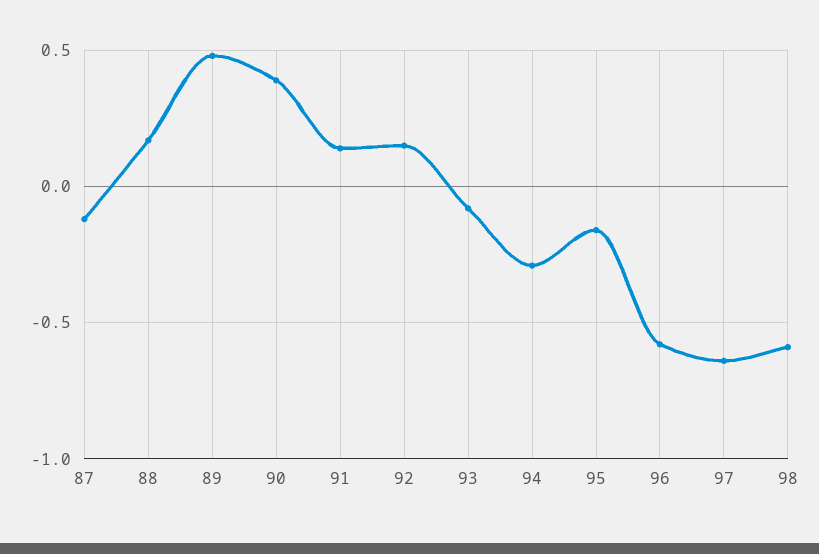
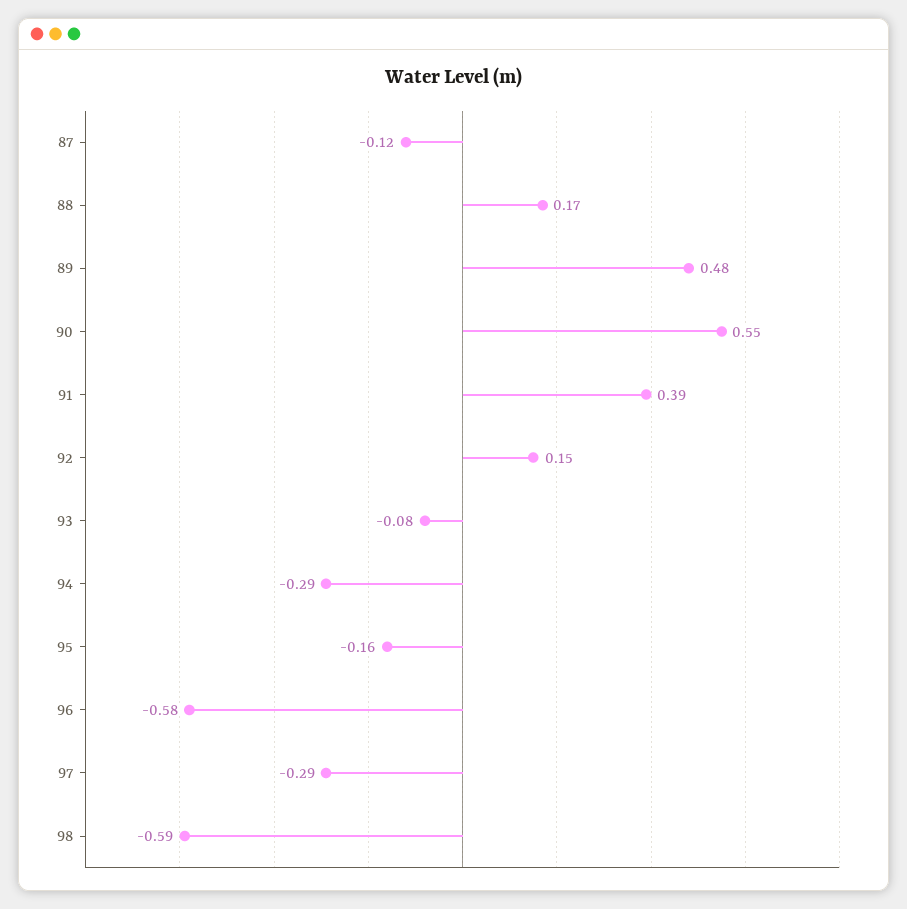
  {
    "87": -0.12,
    "88": 0.17,
    "89": 0.48,
-   "90": 0.4,
+   "90": 0.55,
-   "91": 0.15,
+   "91": 0.39,
    "92": 0.15,
    "93": -0.08,
    "94": -0.29,
    "95": -0.16,
    "96": -0.58,
-   "97": -0.65,
+   "97": -0.29,
    "98": -0.59
  }

